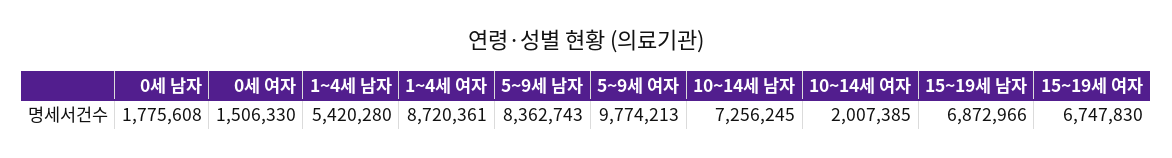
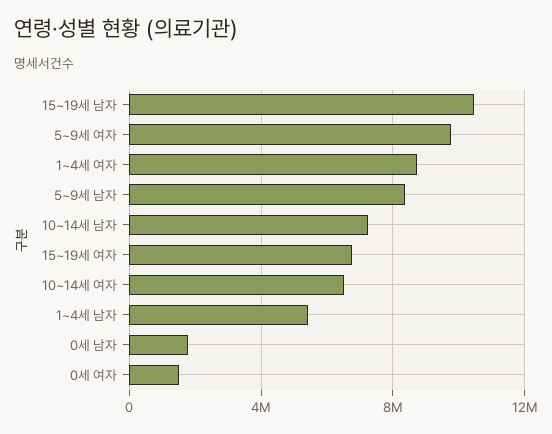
  {
    "0세 남자": 1775608,
    "0세 여자": 1506330,
    "1~4세 남자": 5420280,
    "1~4세 여자": 8720361,
    "5~9세 남자": 8362743,
    "5~9세 여자": 9774213,
    "10~14세 남자": 7256245,
-   "10~14세 여자": 2007385,
+   "10~14세 여자": 6500000,
-   "15~19세 남자": 6872966,
+   "15~19세 남자": 10500000,
    "15~19세 여자": 6747830
  }

